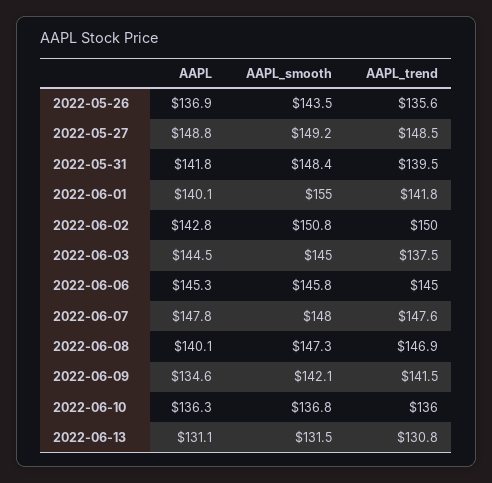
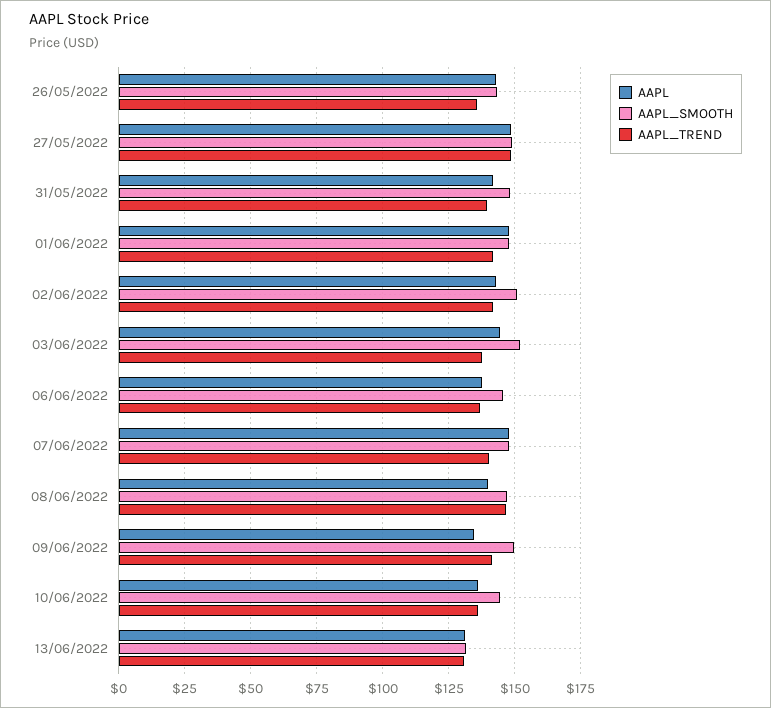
  {
    "AAPL": {
-     "2022-05-26": 136.9,
+     "2022-05-26": 142.5,
      "2022-05-27": 148.8,
      "2022-05-31": 141.8,
-     "2022-06-01": 140.1,
+     "2022-06-01": 147.5,
      "2022-06-02": 142.8,
      "2022-06-03": 144.5,
-     "2022-06-06": 145.3,
+     "2022-06-06": 137.5,
      "2022-06-07": 147.8,
      "2022-06-08": 140.1,
      "2022-06-09": 134.6,
      "2022-06-10": 136.3,
      "2022-06-13": 131.1
    },
    "AAPL_smooth": {
      "2022-05-26": 143.5,
      "2022-05-27": 149.2,
      "2022-05-31": 148.4,
-     "2022-06-01": 155,
+     "2022-06-01": 147.5,
      "2022-06-02": 150.8,
-     "2022-06-03": 145,
+     "2022-06-03": 152.5,
      "2022-06-06": 145.8,
      "2022-06-07": 148,
      "2022-06-08": 147.3,
-     "2022-06-09": 142.1,
+     "2022-06-09": 150,
-     "2022-06-10": 136.8,
+     "2022-06-10": 145,
      "2022-06-13": 131.5
    },
    "AAPL_trend": {
      "2022-05-26": 135.6,
      "2022-05-27": 148.5,
      "2022-05-31": 139.5,
      "2022-06-01": 141.8,
-     "2022-06-02": 150,
+     "2022-06-02": 142.5,
      "2022-06-03": 137.5,
-     "2022-06-06": 145,
+     "2022-06-06": 137.5,
-     "2022-06-07": 147.6,
+     "2022-06-07": 140,
      "2022-06-08": 146.9,
      "2022-06-09": 141.5,
      "2022-06-10": 136,
      "2022-06-13": 130.8
    }
  }

